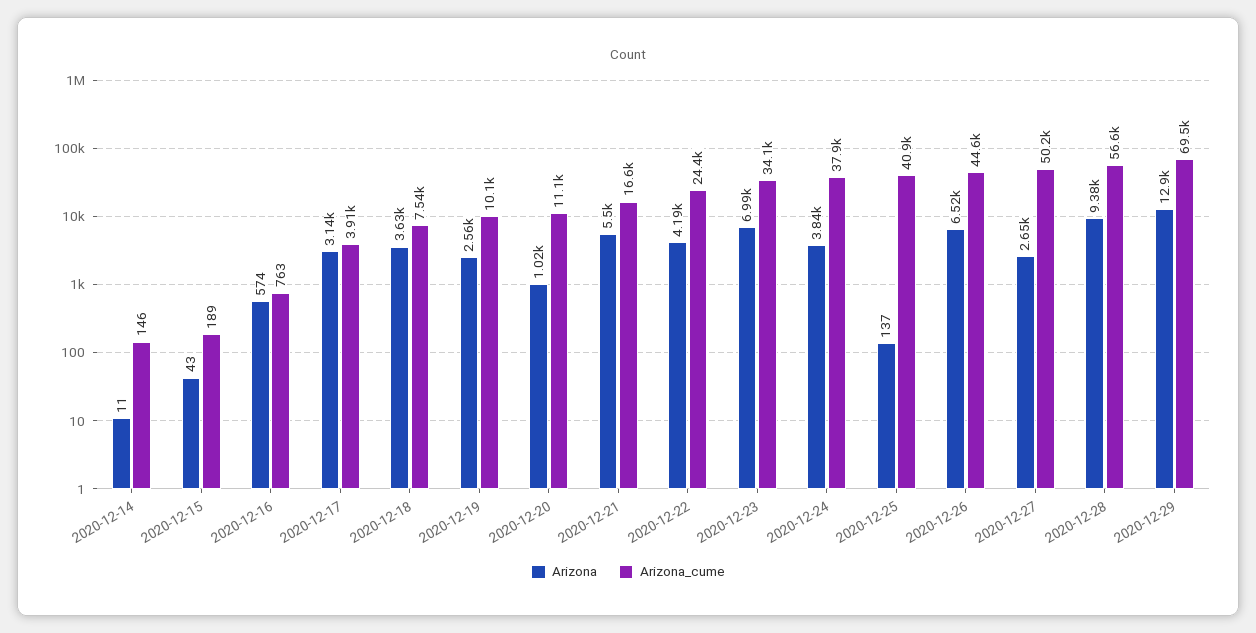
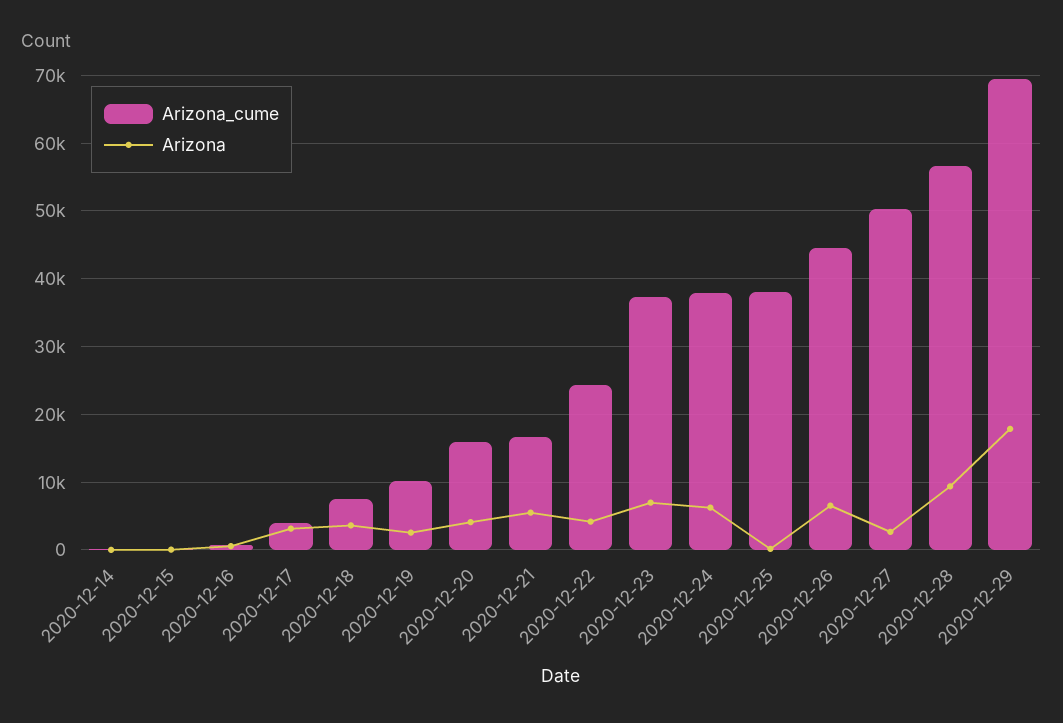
  {
    "Arizona": {
      "2020-12-14": 11,
      "2020-12-15": 43,
      "2020-12-16": 574,
      "2020-12-17": 3140,
      "2020-12-18": 3630,
      "2020-12-19": 2560,
-     "2020-12-20": 1020,
+     "2020-12-20": 4000,
      "2020-12-21": 5500,
      "2020-12-22": 4190,
      "2020-12-23": 6990,
-     "2020-12-24": 3840,
+     "2020-12-24": 6000,
      "2020-12-25": 137,
      "2020-12-26": 6520,
      "2020-12-27": 2650,
      "2020-12-28": 9380,
-     "2020-12-29": 12900
+     "2020-12-29": 18000
    },
    "Arizona_cume": {
      "2020-12-14": 146,
      "2020-12-15": 189,
      "2020-12-16": 763,
      "2020-12-17": 3910,
      "2020-12-18": 7540,
      "2020-12-19": 10100,
-     "2020-12-20": 11100,
+     "2020-12-20": 16000,
      "2020-12-21": 16600,
      "2020-12-22": 24400,
-     "2020-12-23": 34100,
+     "2020-12-23": 37000,
      "2020-12-24": 37900,
-     "2020-12-25": 40900,
+     "2020-12-25": 38000,
      "2020-12-26": 44600,
      "2020-12-27": 50200,
      "2020-12-28": 56600,
      "2020-12-29": 69500
    }
  }

